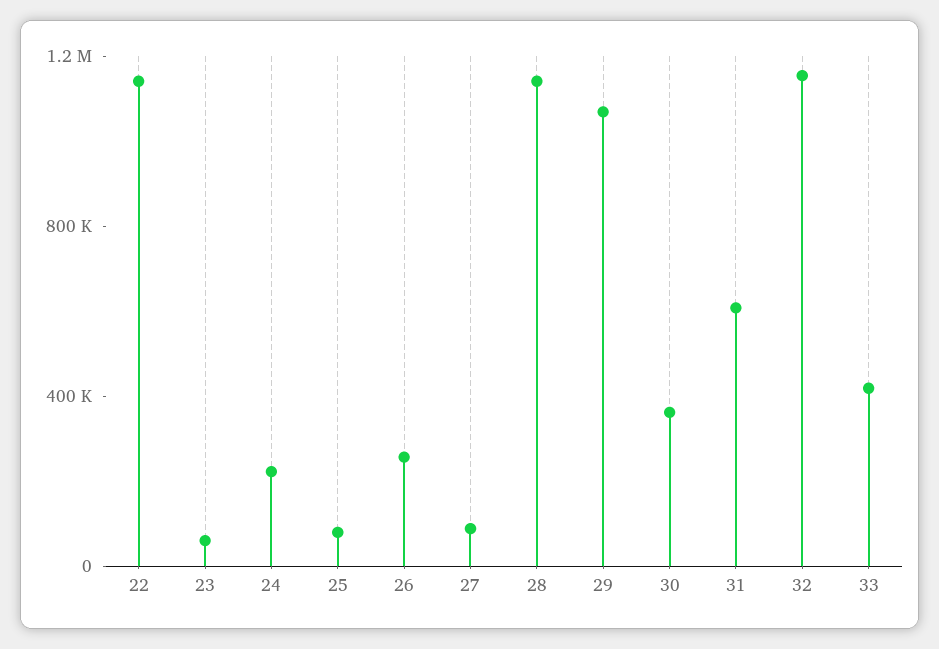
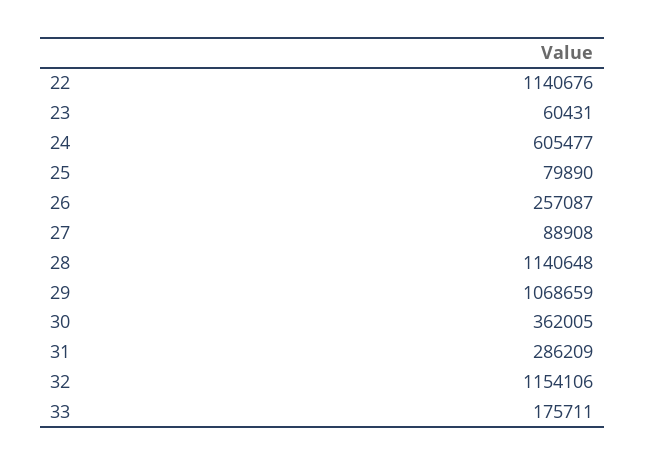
  {
    "22": 1140676,
    "23": 60431,
-   "24": 200000,
+   "24": 605477,
    "25": 79890,
    "26": 257087,
    "27": 88908,
    "28": 1140648,
    "29": 1068659,
    "30": 362005,
-   "31": 600000,
+   "31": 286209,
    "32": 1154106,
-   "33": 400000
+   "33": 175711
  }

